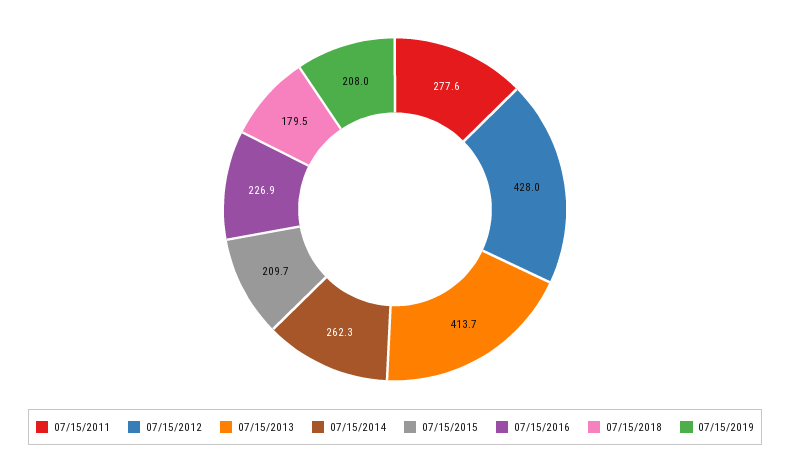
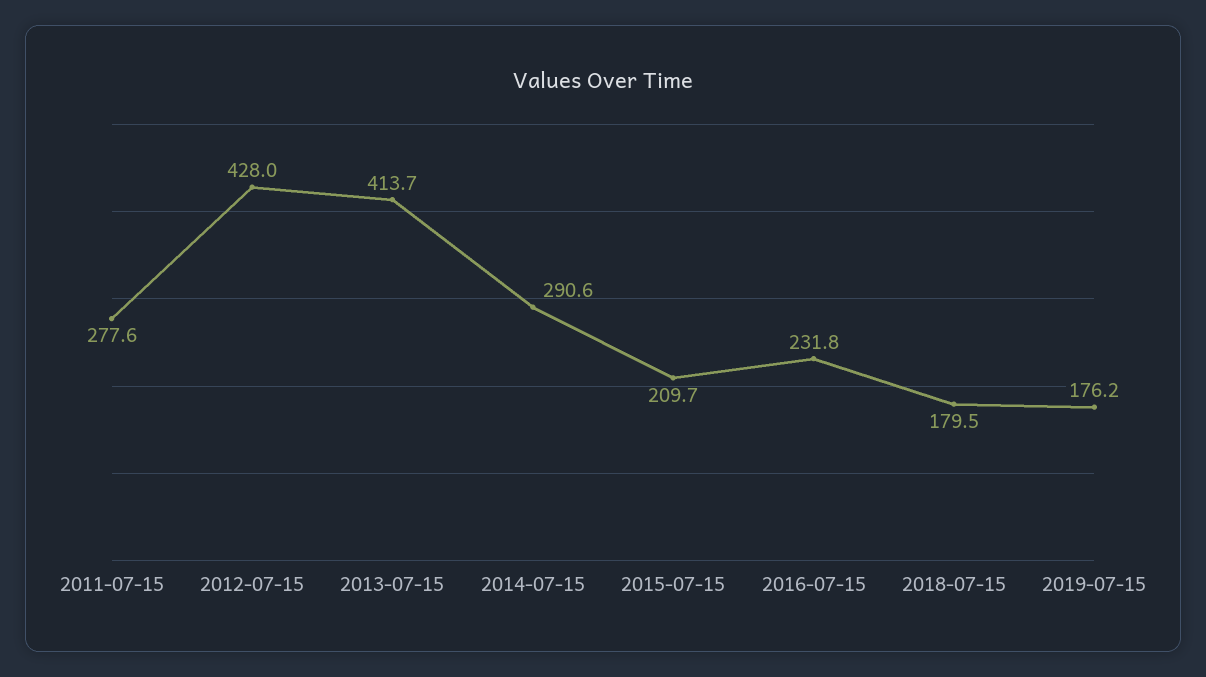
  {
    "07/15/2011": 277.6,
    "07/15/2012": 428,
    "07/15/2013": 413.7,
-   "07/15/2014": 262.3,
+   "07/15/2014": 290.6,
    "07/15/2015": 209.7,
-   "07/15/2016": 226.9,
+   "07/15/2016": 231.8,
    "07/15/2018": 179.5,
-   "07/15/2019": 208
+   "07/15/2019": 176.2
  }

